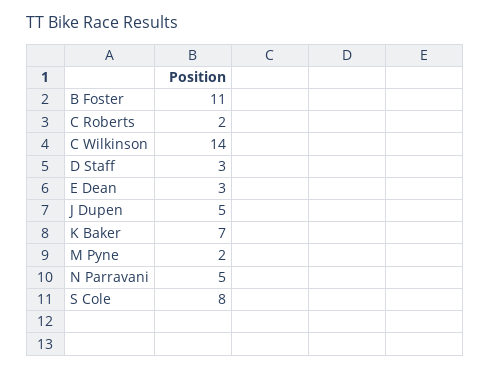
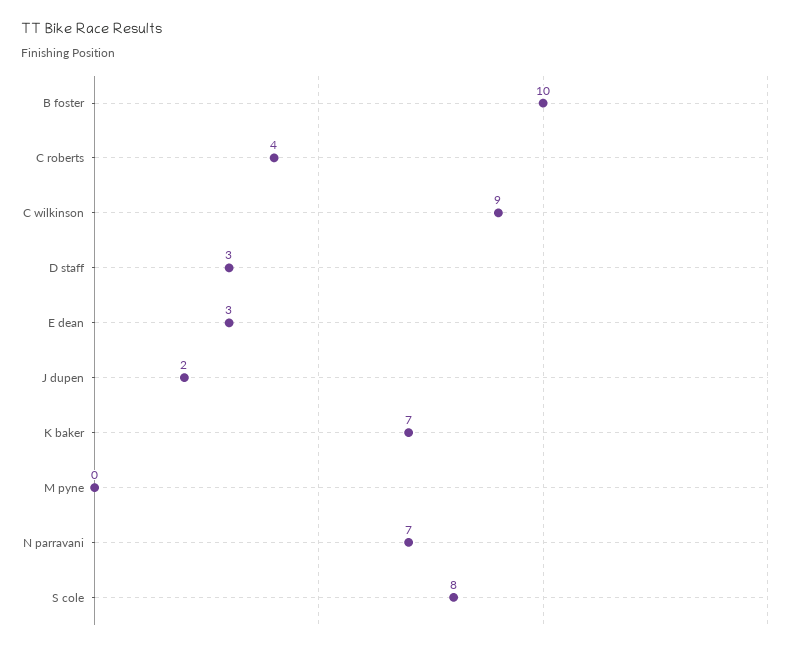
  {
-   "B Foster": 11,
+   "B Foster": 10,
-   "C Roberts": 2,
+   "C Roberts": 4,
-   "C Wilkinson": 14,
+   "C Wilkinson": 9,
    "D Staff": 3,
    "E Dean": 3,
-   "J Dupen": 5,
+   "J Dupen": 2,
    "K Baker": 7,
-   "M Pyne": 2,
+   "M Pyne": 0,
-   "N Parravani": 5,
+   "N Parravani": 7,
    "S Cole": 8
  }

